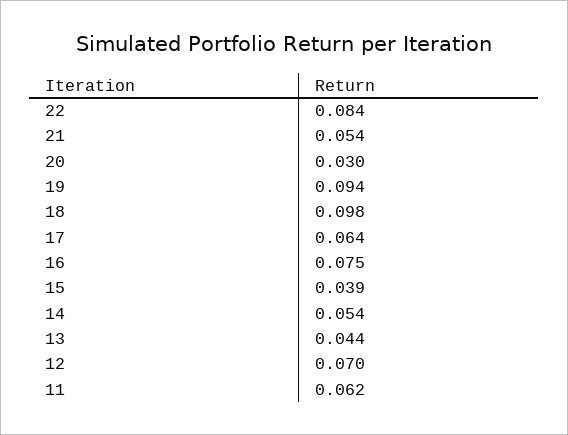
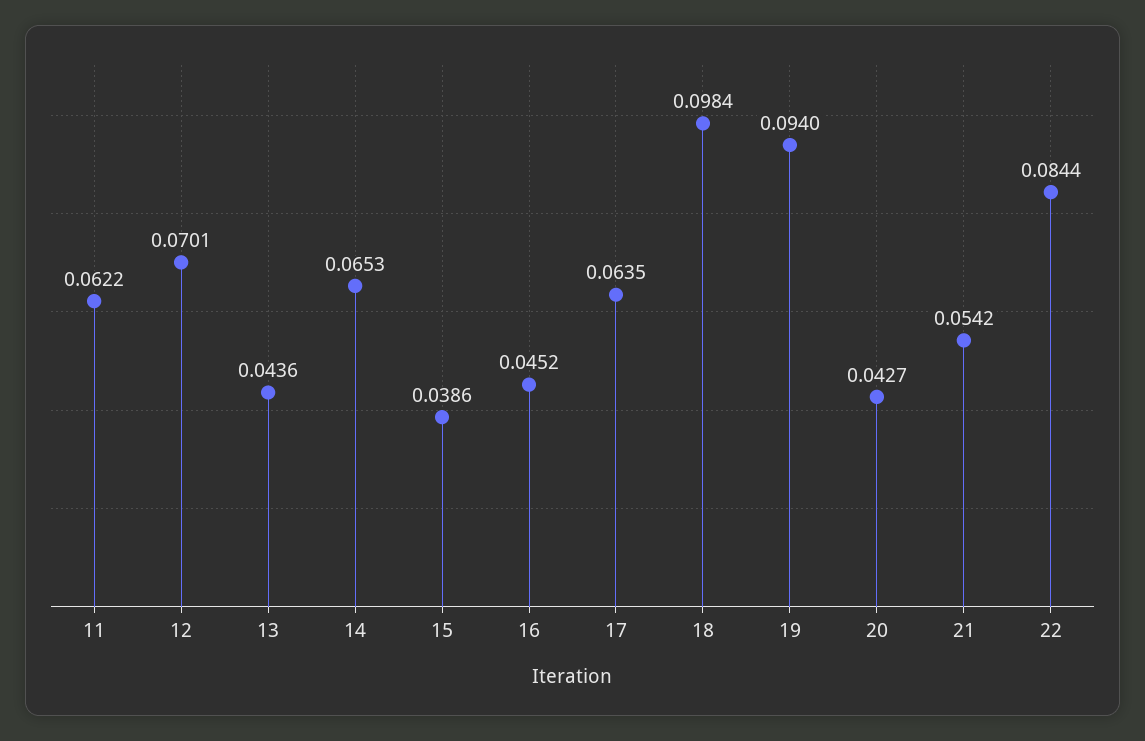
  {
    "22": 0.0844,
    "21": 0.0542,
-   "20": 0.03,
+   "20": 0.0427,
    "19": 0.094,
    "18": 0.0984,
    "17": 0.0635,
-   "16": 0.075,
+   "16": 0.0452,
    "15": 0.0386,
-   "14": 0.054,
+   "14": 0.0653,
    "13": 0.0436,
    "12": 0.0701,
    "11": 0.0622
  }

